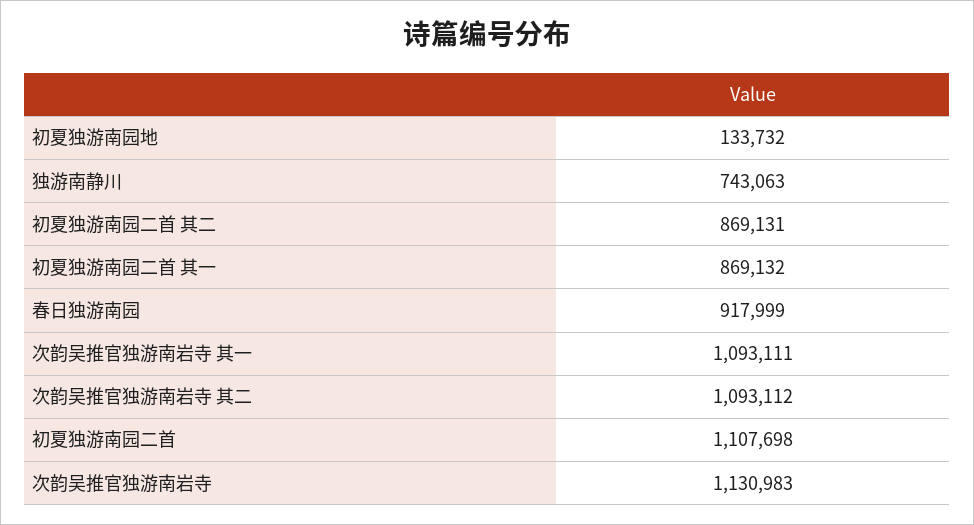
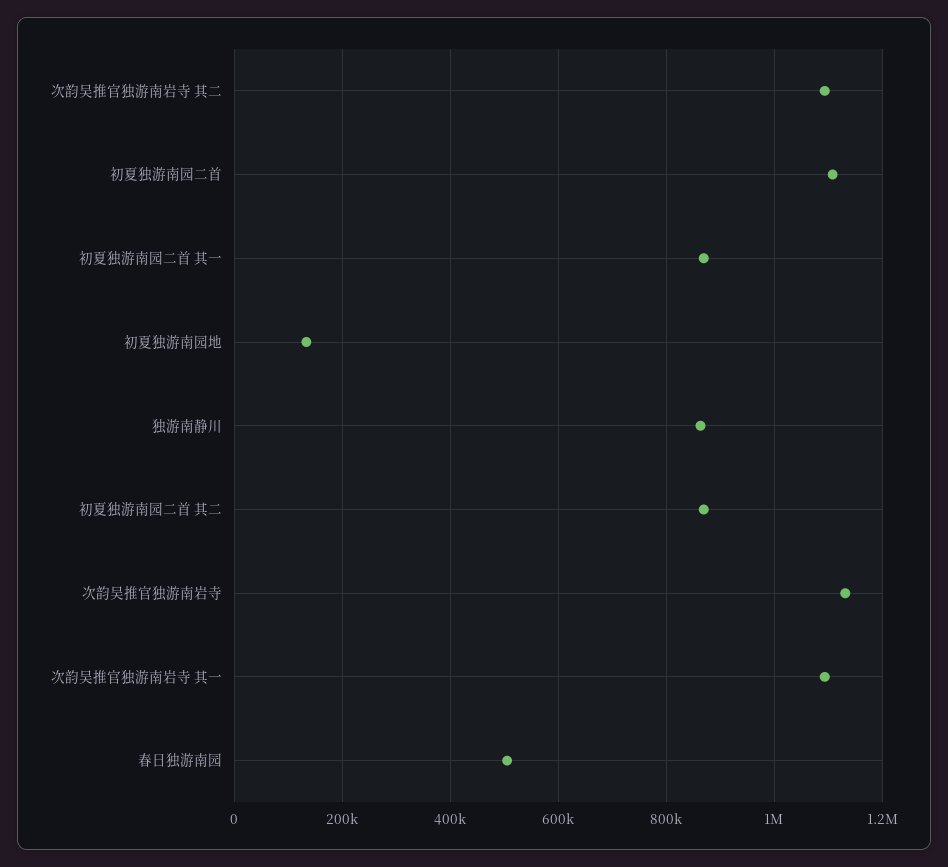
  {
    "初夏独游南园地": 133732,
-   "独游南静川": 743063,
+   "独游南静川": 860000,
    "初夏独游南园二首 其二": 869131,
    "初夏独游南园二首 其一": 869132,
-   "春日独游南园": 917999,
+   "春日独游南园": 500000,
    "次韵吴推官独游南岩寺 其一": 1093111,
    "次韵吴推官独游南岩寺 其二": 1093112,
    "初夏独游南园二首": 1107698,
    "次韵吴推官独游南岩寺": 1130983
  }

